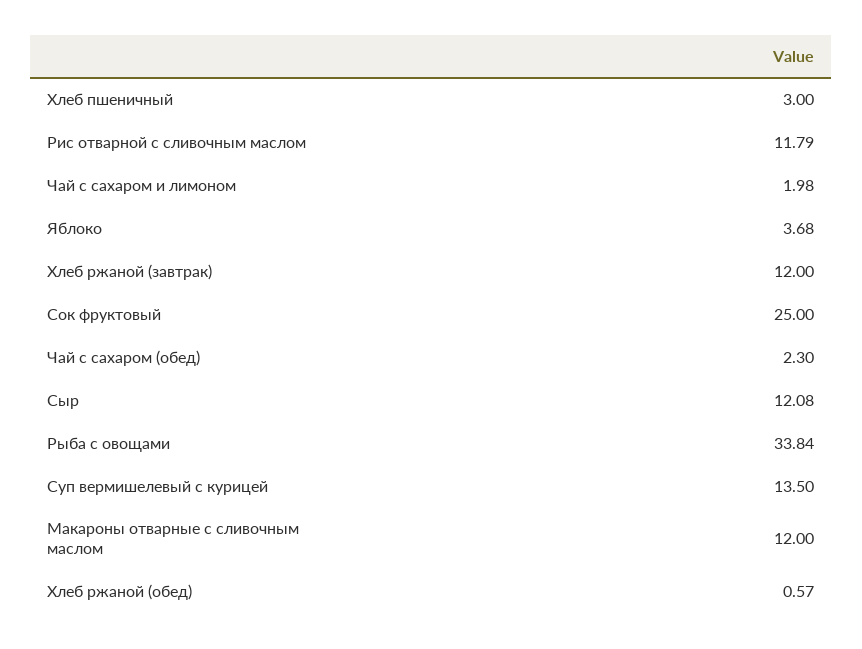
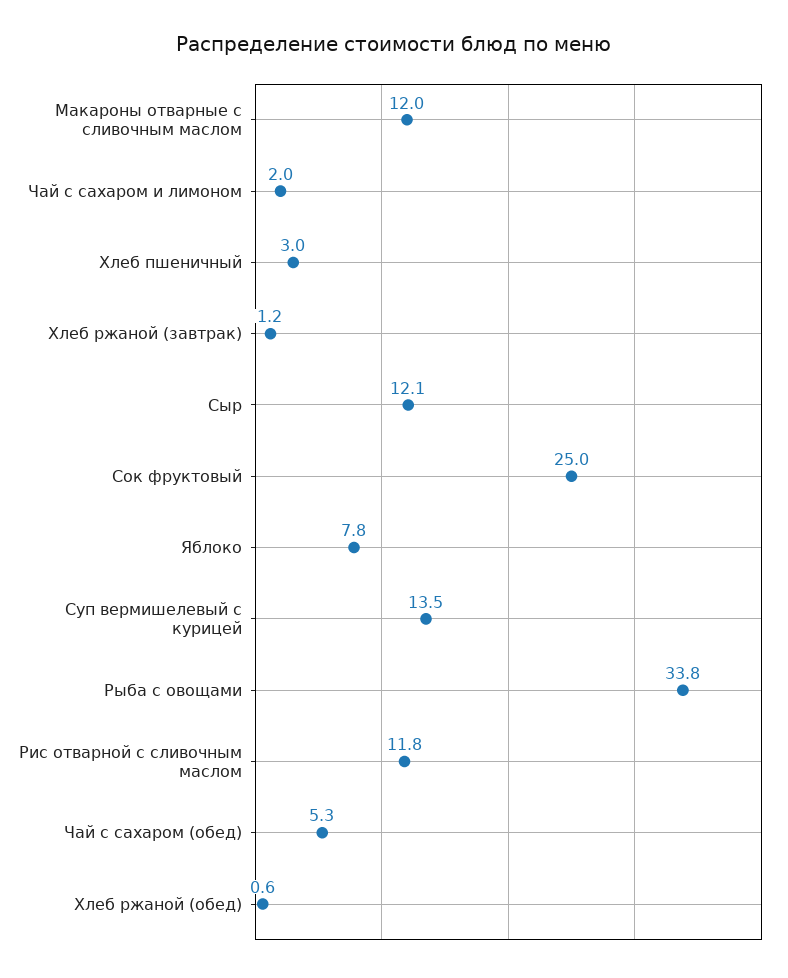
  {
    "Хлеб пшеничный": 3,
    "Рис отварной с сливочным маслом": 11.79,
    "Чай с сахаром и лимоном": 1.98,
-   "Яблоко": 3.68,
+   "Яблоко": 7.8,
-   "Хлеб ржаной (завтрак)": 12,
+   "Хлеб ржаной (завтрак)": 1.2,
    "Сок фруктовый": 25,
-   "Чай с сахаром (обед)": 2.3,
+   "Чай с сахаром (обед)": 5.3,
    "Сыр": 12.08,
    "Рыба с овощами": 33.84,
    "Суп вермишелевый с курицей": 13.5,
    "Макароны отварные с сливочным маслом": 12,
    "Хлеб ржаной (обед)": 0.57
  }

